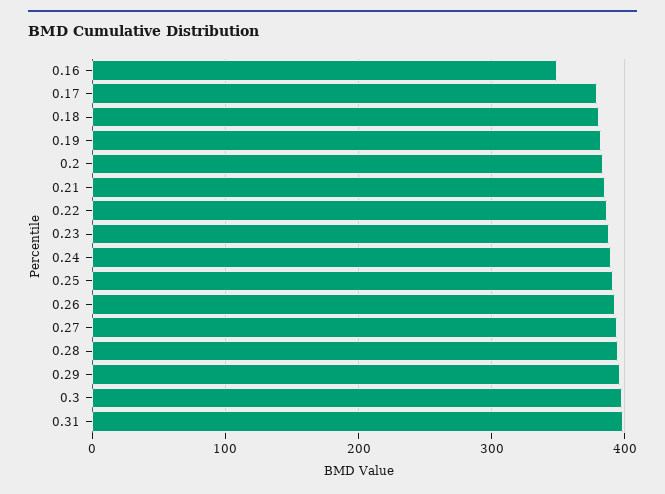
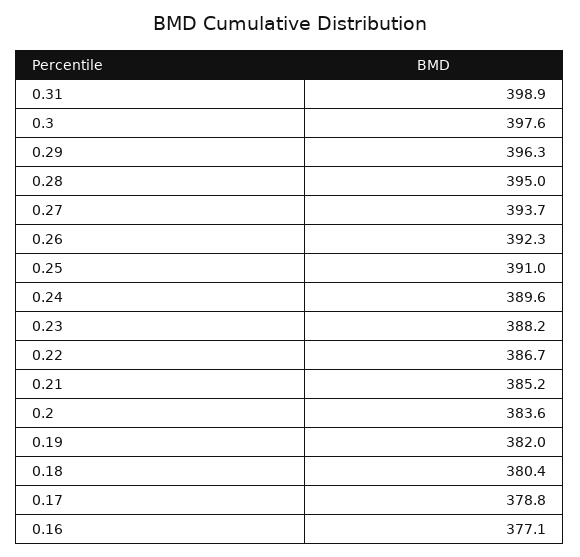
  {
-   "0.16": 350,
+   "0.16": 377.1,
    "0.17": 378.8,
    "0.18": 380.4,
    "0.19": 382,
    "0.2": 383.6,
    "0.21": 385.2,
    "0.22": 386.7,
    "0.23": 388.2,
    "0.24": 389.6,
    "0.25": 391,
    "0.26": 392.3,
    "0.27": 393.7,
    "0.28": 395,
    "0.29": 396.3,
    "0.3": 397.6,
    "0.31": 398.9
  }

